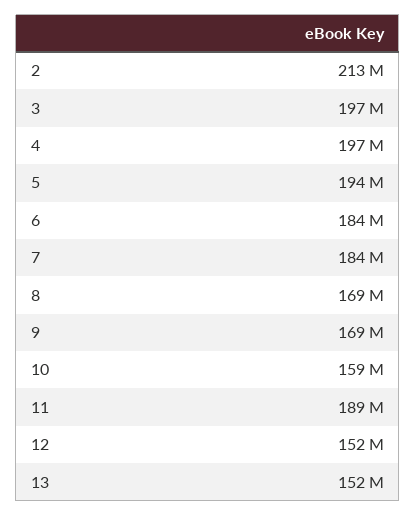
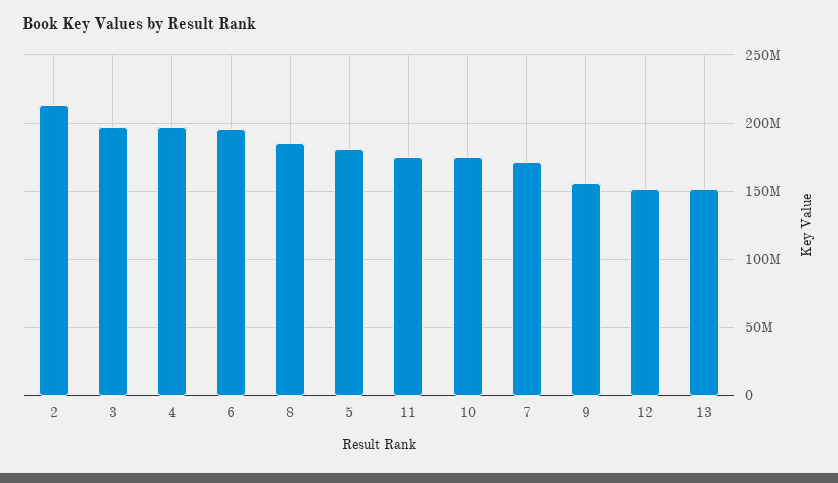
  {
    "2": 213000000,
    "3": 197000000,
    "4": 197000000,
-   "5": 194000000,
+   "5": 180000000,
-   "6": 184000000,
+   "6": 195000000,
-   "7": 184000000,
+   "7": 170000000,
-   "8": 169000000,
+   "8": 185000000,
-   "9": 169000000,
+   "9": 155000000,
-   "10": 159000000,
+   "10": 175000000,
-   "11": 189000000,
+   "11": 175000000,
    "12": 152000000,
    "13": 152000000
  }

